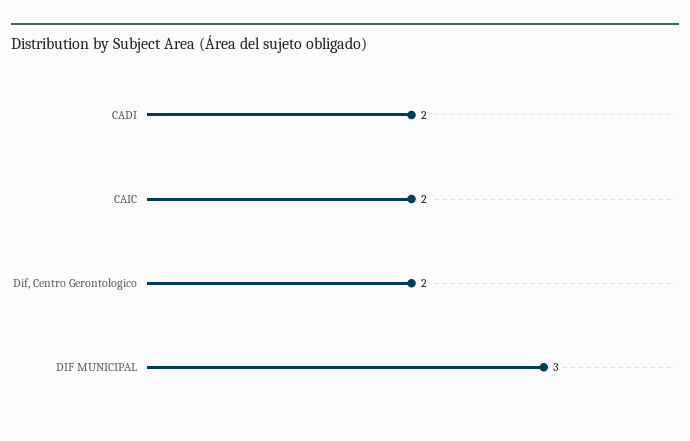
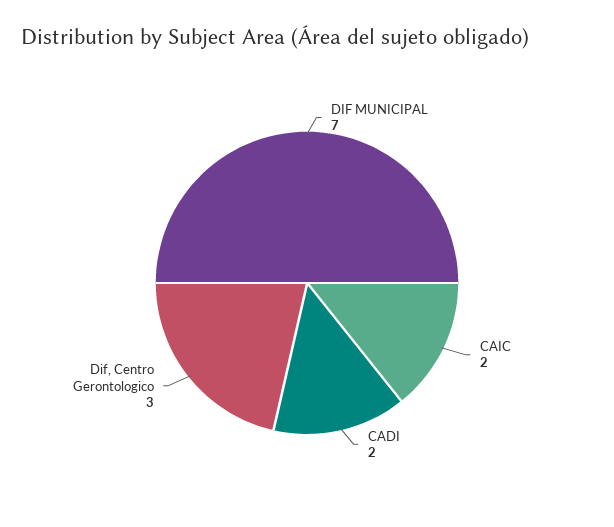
  {
    "CADI": 2,
    "CAIC": 2,
-   "Dif, Centro Gerontologico": 2,
+   "Dif, Centro Gerontologico": 3,
-   "DIF MUNICIPAL": 3
+   "DIF MUNICIPAL": 7
  }

